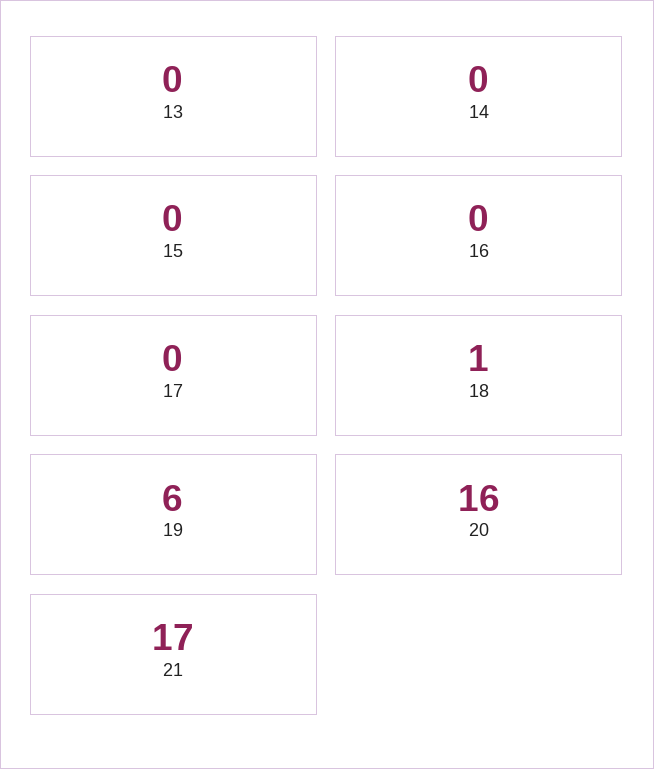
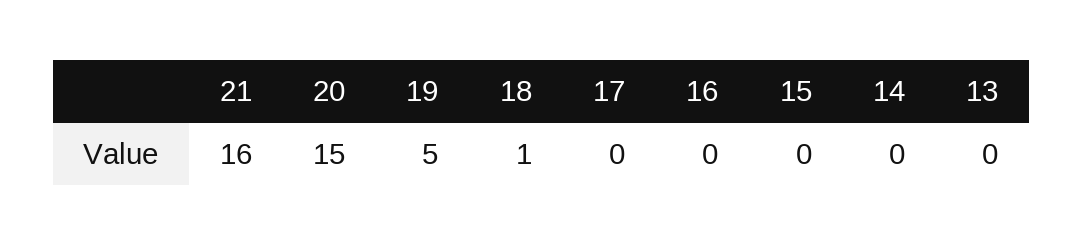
  {
    "13": 0,
    "14": 0,
    "15": 0,
    "16": 0,
    "17": 0,
    "18": 1,
-   "19": 6,
+   "19": 5,
-   "20": 16,
+   "20": 15,
-   "21": 17
+   "21": 16
  }

